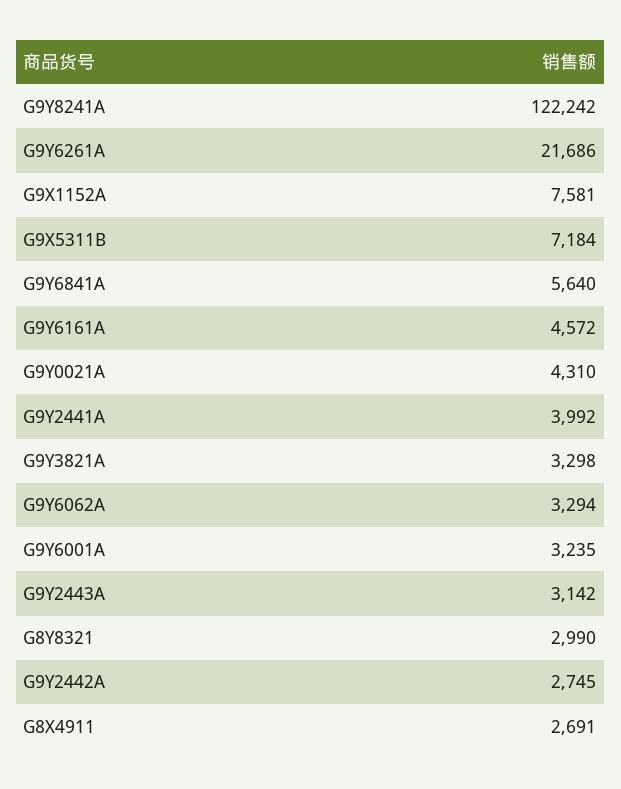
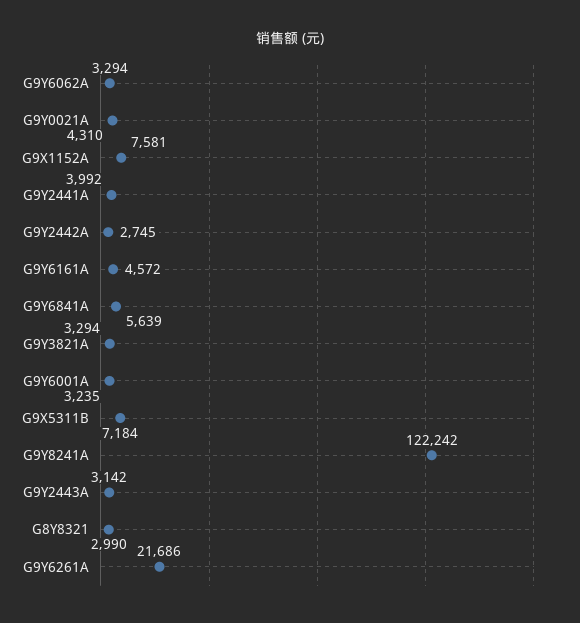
  {
    "G9Y8241A": 122242,
    "G9Y6261A": 21686,
    "G9X1152A": 7581,
    "G9X5311B": 7184,
-   "G9Y6841A": 5640,
+   "G9Y6841A": 5639,
    "G9Y6161A": 4572,
    "G9Y0021A": 4310,
    "G9Y2441A": 3992,
-   "G9Y3821A": 3298,
+   "G9Y3821A": 3294,
    "G9Y6062A": 3294,
    "G9Y6001A": 3235,
    "G9Y2443A": 3142,
    "G8Y8321": 2990,
-   "G9Y2442A": 2745,
+   "G9Y2442A": 2745
-   "G8X4911": 2691
  }

